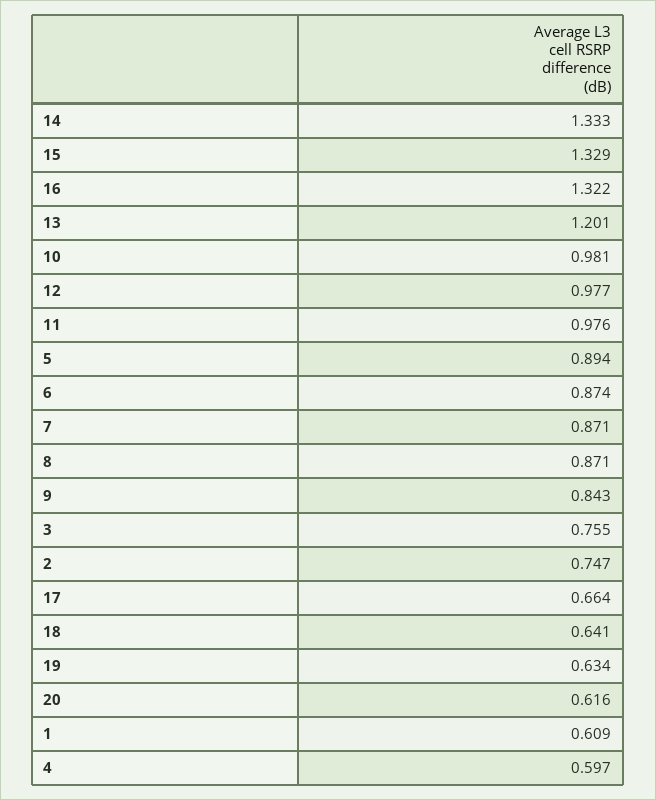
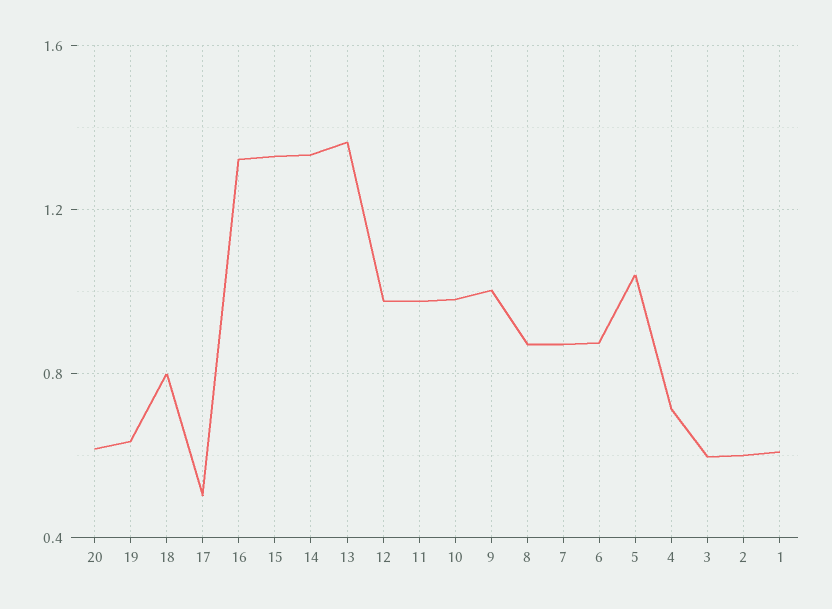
  {
    "14": 1.333,
    "15": 1.329,
    "16": 1.322,
-   "13": 1.201,
+   "13": 1.35,
    "10": 0.981,
    "12": 0.977,
    "11": 0.976,
-   "5": 0.894,
+   "5": 1.05,
    "6": 0.874,
    "7": 0.871,
    "8": 0.871,
-   "9": 0.843,
+   "9": 1,
-   "3": 0.755,
+   "3": 0.6,
-   "2": 0.747,
+   "2": 0.6,
-   "17": 0.664,
+   "17": 0.5,
-   "18": 0.641,
+   "18": 0.8,
    "19": 0.634,
    "20": 0.616,
    "1": 0.609,
-   "4": 0.597
+   "4": 0.7
  }

